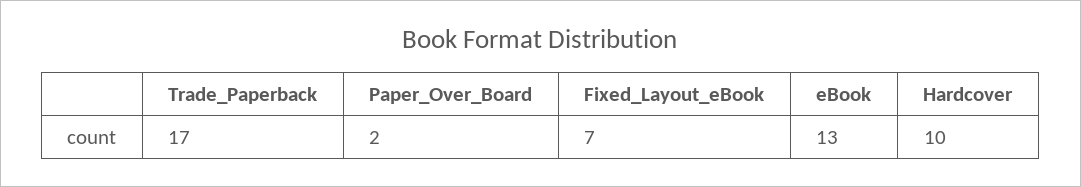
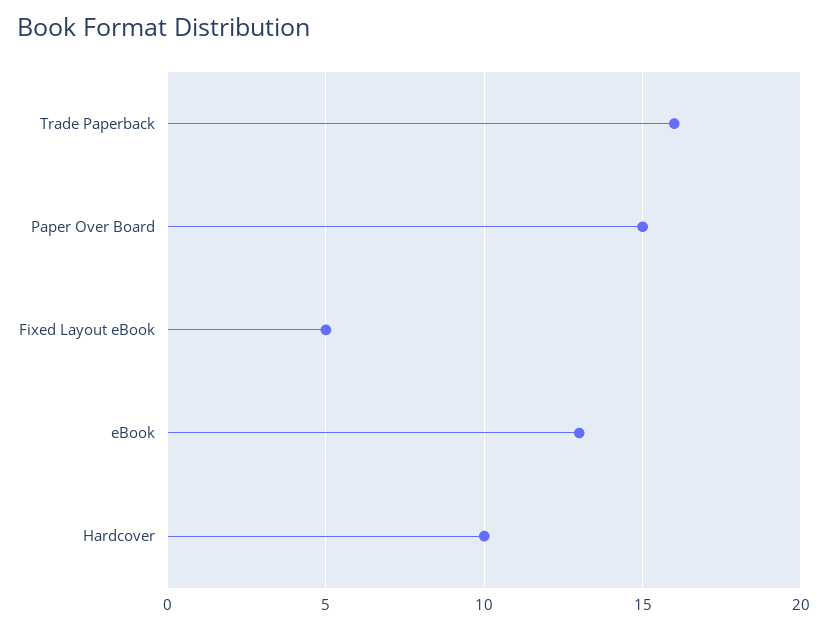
  {
-   "Trade_Paperback": 17,
+   "Trade_Paperback": 16,
-   "Paper_Over_Board": 2,
+   "Paper_Over_Board": 15,
-   "Fixed_Layout_eBook": 7,
+   "Fixed_Layout_eBook": 5,
    "eBook": 13,
    "Hardcover": 10
  }

